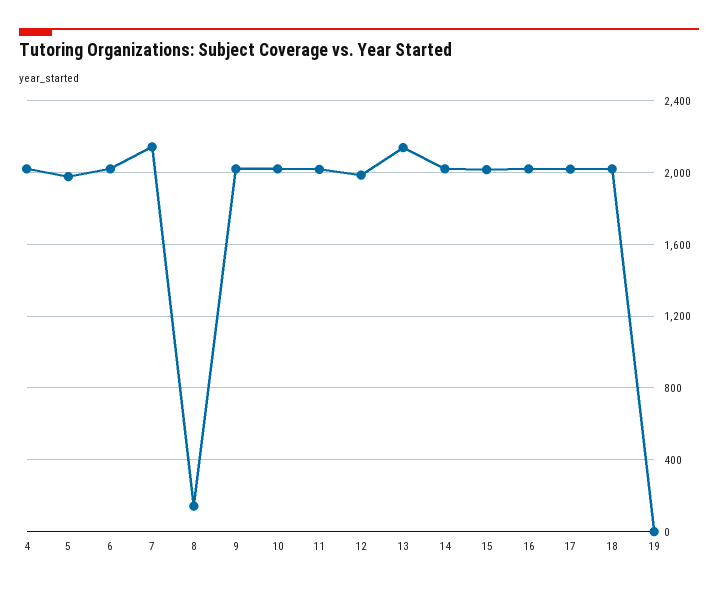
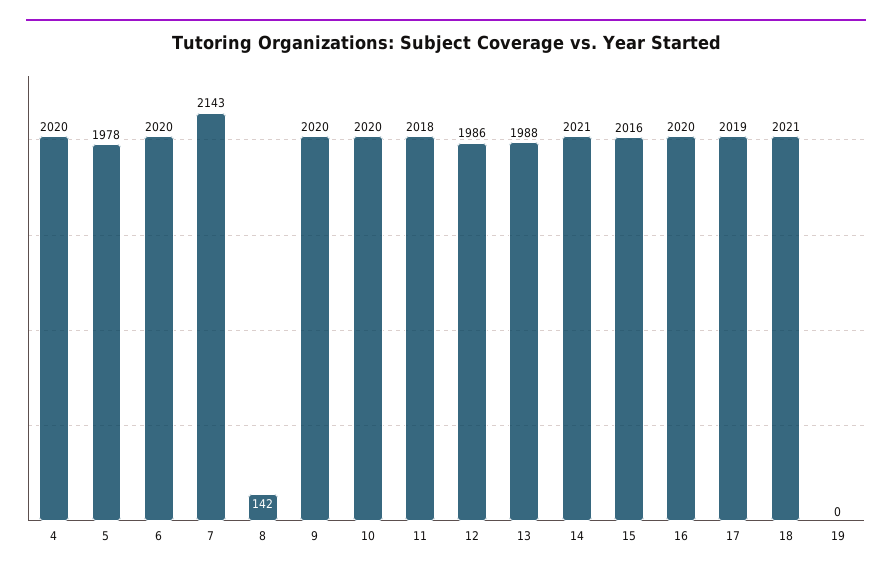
  {
    "4": 2020,
    "5": 1978,
    "6": 2020,
    "7": 2143,
    "8": 142,
    "9": 2020,
    "10": 2020,
    "11": 2018,
    "12": 1986,
-   "13": 2150,
+   "13": 1988,
    "14": 2021,
    "15": 2016,
    "16": 2020,
    "17": 2019,
    "18": 2021,
    "19": 0
  }

